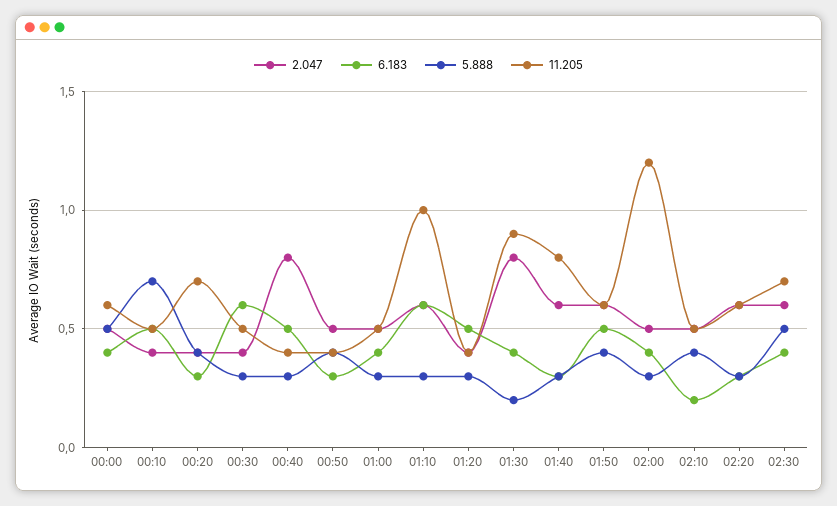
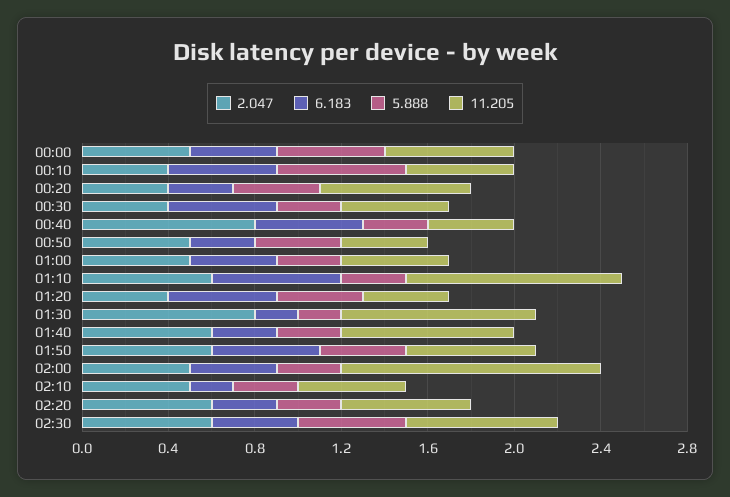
  {
    "2.047": {
      "00:00": 0.5,
      "00:10": 0.4,
      "00:20": 0.4,
      "00:30": 0.4,
      "00:40": 0.8,
      "00:50": 0.5,
      "01:00": 0.5,
      "01:10": 0.6,
      "01:20": 0.4,
      "01:30": 0.8,
      "01:40": 0.6,
      "01:50": 0.6,
      "02:00": 0.5,
      "02:10": 0.5,
      "02:20": 0.6,
      "02:30": 0.6
    },
    "6.183": {
      "00:00": 0.4,
      "00:10": 0.5,
      "00:20": 0.3,
-     "00:30": 0.6,
+     "00:30": 0.5,
      "00:40": 0.5,
      "00:50": 0.3,
      "01:00": 0.4,
      "01:10": 0.6,
      "01:20": 0.5,
-     "01:30": 0.4,
+     "01:30": 0.2,
      "01:40": 0.3,
      "01:50": 0.5,
      "02:00": 0.4,
      "02:10": 0.2,
      "02:20": 0.3,
      "02:30": 0.4
    },
    "5.888": {
      "00:00": 0.5,
-     "00:10": 0.7,
+     "00:10": 0.6,
      "00:20": 0.4,
      "00:30": 0.3,
      "00:40": 0.3,
      "00:50": 0.4,
      "01:00": 0.3,
      "01:10": 0.3,
-     "01:20": 0.3,
+     "01:20": 0.4,
      "01:30": 0.2,
      "01:40": 0.3,
      "01:50": 0.4,
      "02:00": 0.3,
-     "02:10": 0.4,
+     "02:10": 0.3,
      "02:20": 0.3,
      "02:30": 0.5
    },
    "11.205": {
      "00:00": 0.6,
      "00:10": 0.5,
      "00:20": 0.7,
      "00:30": 0.5,
      "00:40": 0.4,
      "00:50": 0.4,
      "01:00": 0.5,
      "01:10": 1,
      "01:20": 0.4,
      "01:30": 0.9,
      "01:40": 0.8,
      "01:50": 0.6,
      "02:00": 1.2,
      "02:10": 0.5,
      "02:20": 0.6,
      "02:30": 0.7
    }
  }

